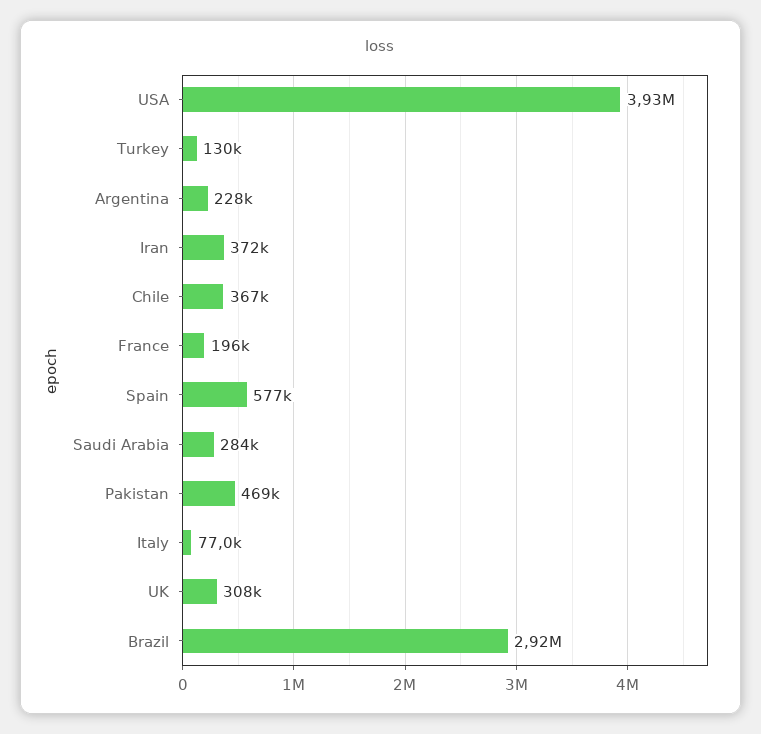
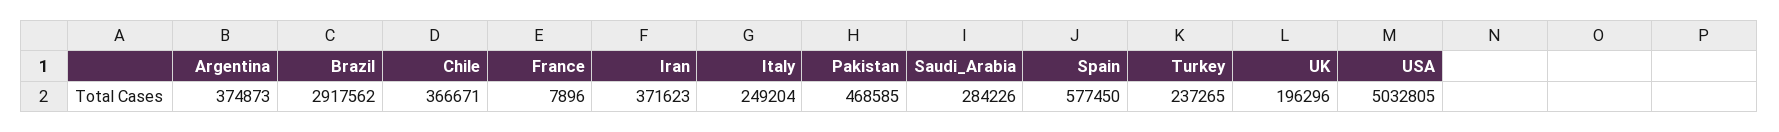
  {
-   "USA": 3930000,
+   "USA": 5032805,
-   "Turkey": 130000,
+   "Turkey": 237265,
-   "Argentina": 228000,
+   "Argentina": 374873,
    "Iran": 371623,
    "Chile": 366671,
-   "France": 196000,
+   "France": 7896,
    "Spain": 577450,
    "Saudi Arabia": 284226,
    "Pakistan": 468585,
-   "Italy": 77000,
+   "Italy": 249204,
-   "UK": 308000,
+   "UK": 196296,
    "Brazil": 2917562
  }

